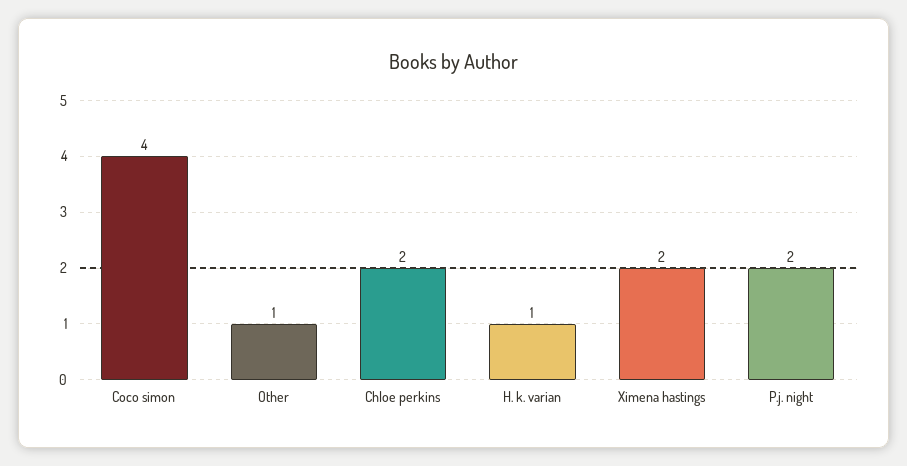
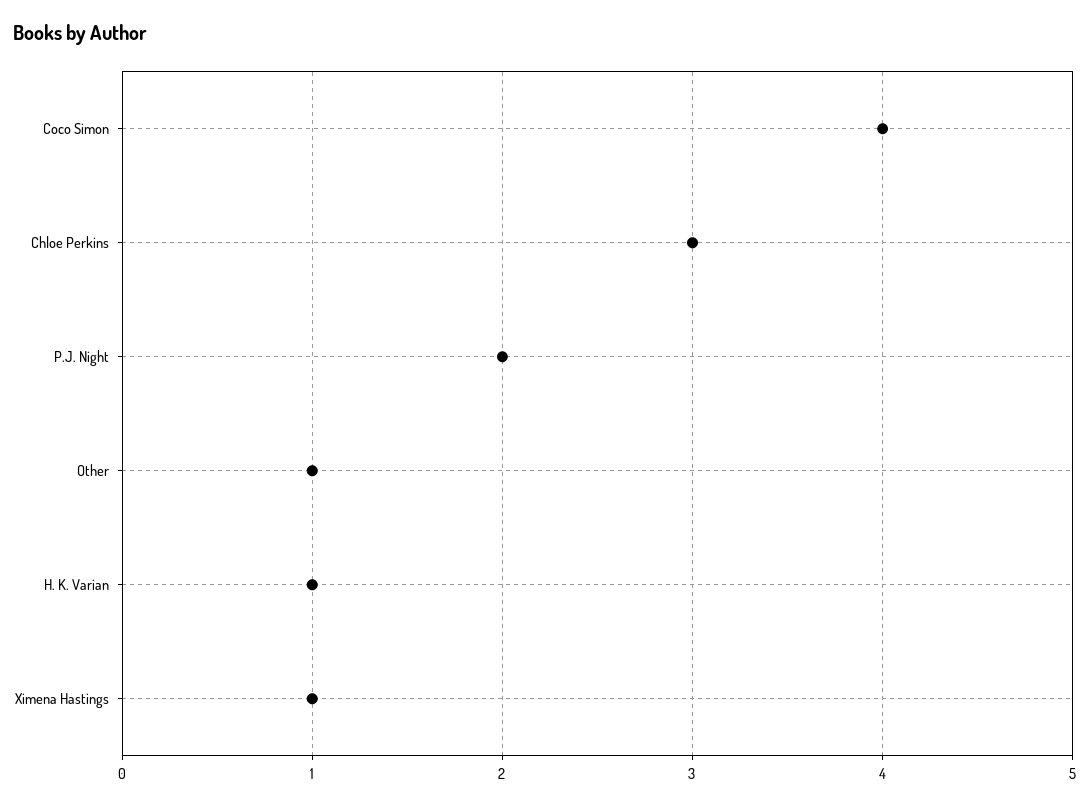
  {
    "Coco simon": 4,
    "Other": 1,
-   "Chloe perkins": 2,
+   "Chloe perkins": 3,
    "H. k. varian": 1,
-   "Ximena hastings": 2,
+   "Ximena hastings": 1,
    "P.j. night": 2
  }

